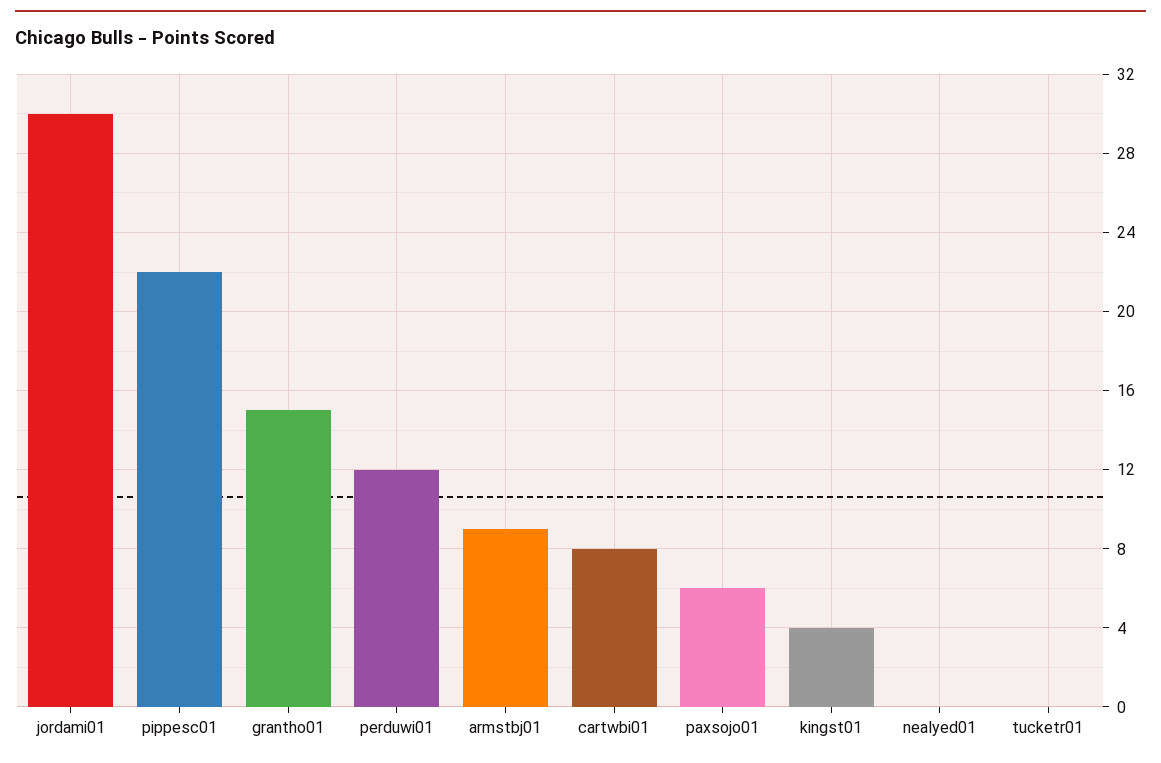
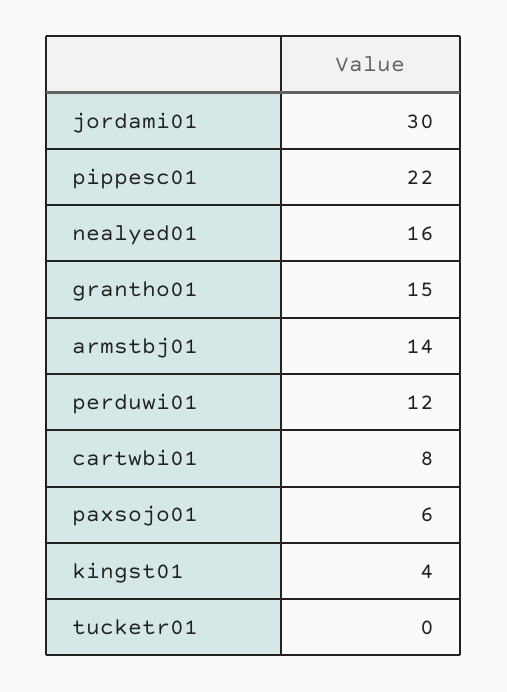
  {
    "jordami01": 30,
    "pippesc01": 22,
    "grantho01": 15,
    "perduwi01": 12,
-   "armstbj01": 9,
+   "armstbj01": 14,
    "cartwbi01": 8,
    "paxsojo01": 6,
    "kingst01": 4,
-   "nealyed01": 0,
+   "nealyed01": 16,
    "tucketr01": 0
  }

